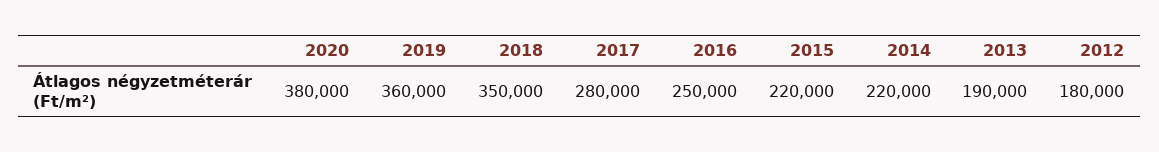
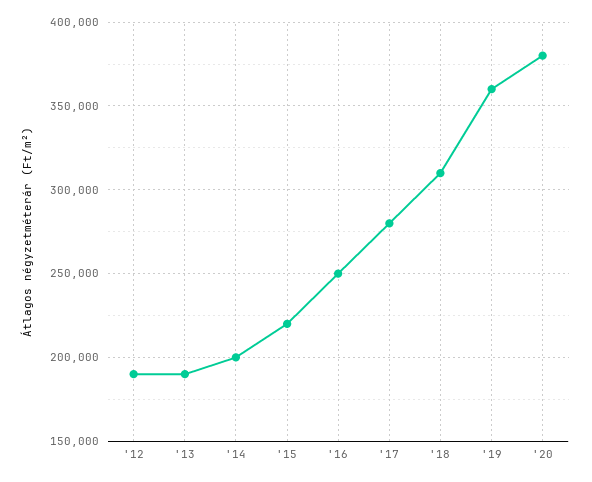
  {
    "2020": 380000,
    "2019": 360000,
-   "2018": 350000,
+   "2018": 310000,
    "2017": 280000,
    "2016": 250000,
    "2015": 220000,
-   "2014": 220000,
+   "2014": 200000,
    "2013": 190000,
-   "2012": 180000
+   "2012": 190000
  }

